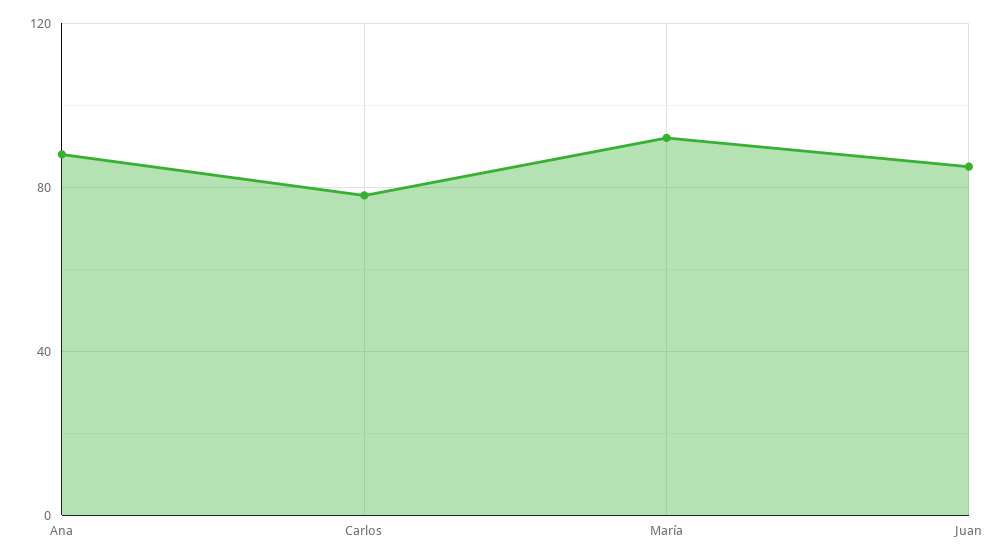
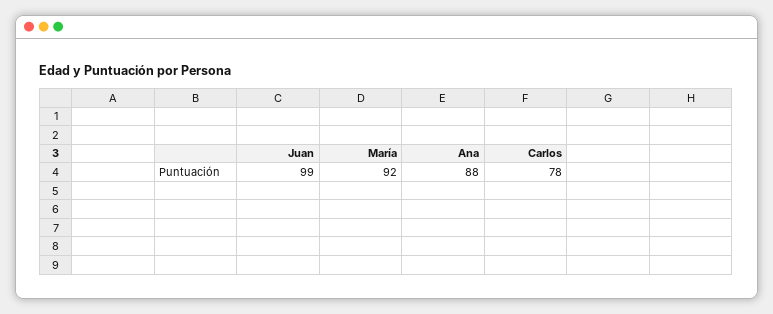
  {
    "Ana": 88,
    "Carlos": 78,
    "María": 92,
-   "Juan": 85
+   "Juan": 99
  }

